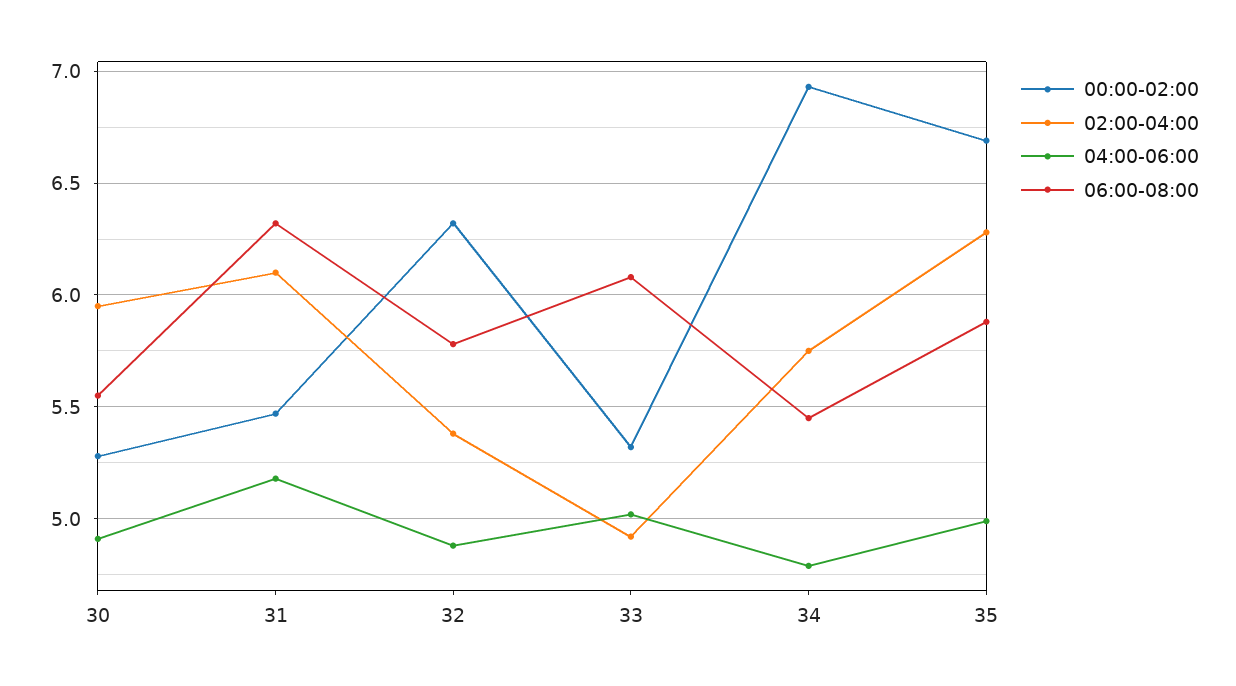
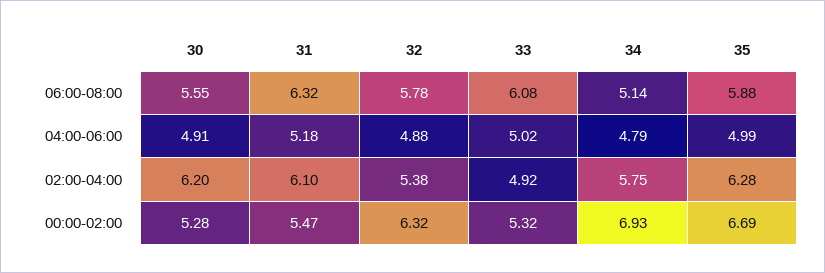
  {
    "00:00-02:00": {
      "30": 5.28,
      "31": 5.47,
      "32": 6.32,
      "33": 5.32,
      "34": 6.93,
      "35": 6.69
    },
    "02:00-04:00": {
-     "30": 5.95,
+     "30": 6.2,
      "31": 6.1,
      "32": 5.38,
      "33": 4.92,
      "34": 5.75,
      "35": 6.28
    },
    "04:00-06:00": {
      "30": 4.91,
      "31": 5.18,
      "32": 4.88,
      "33": 5.02,
      "34": 4.79,
      "35": 4.99
    },
    "06:00-08:00": {
      "30": 5.55,
      "31": 6.32,
      "32": 5.78,
      "33": 6.08,
-     "34": 5.45,
+     "34": 5.14,
      "35": 5.88
    }
  }

